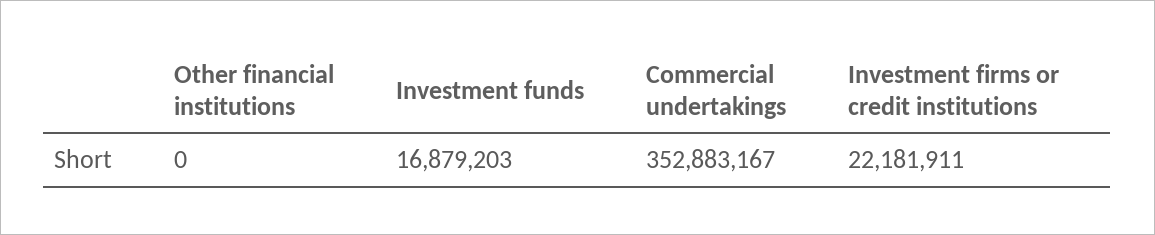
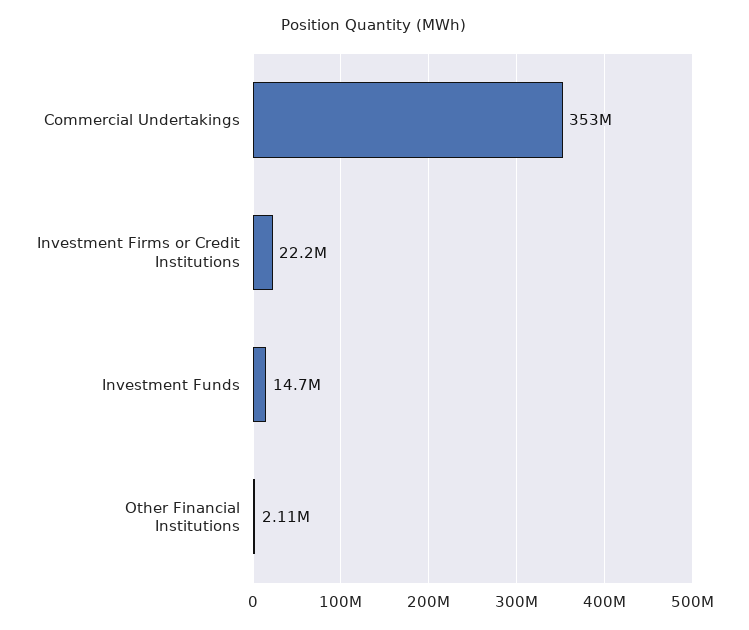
  {
-   "Other financial institutions": 0,
+   "Other financial institutions": 2110000,
-   "Investment funds": 16879203,
+   "Investment funds": 14700000,
    "Commercial undertakings": 352883167,
    "Investment firms or credit institutions": 22181911
  }

